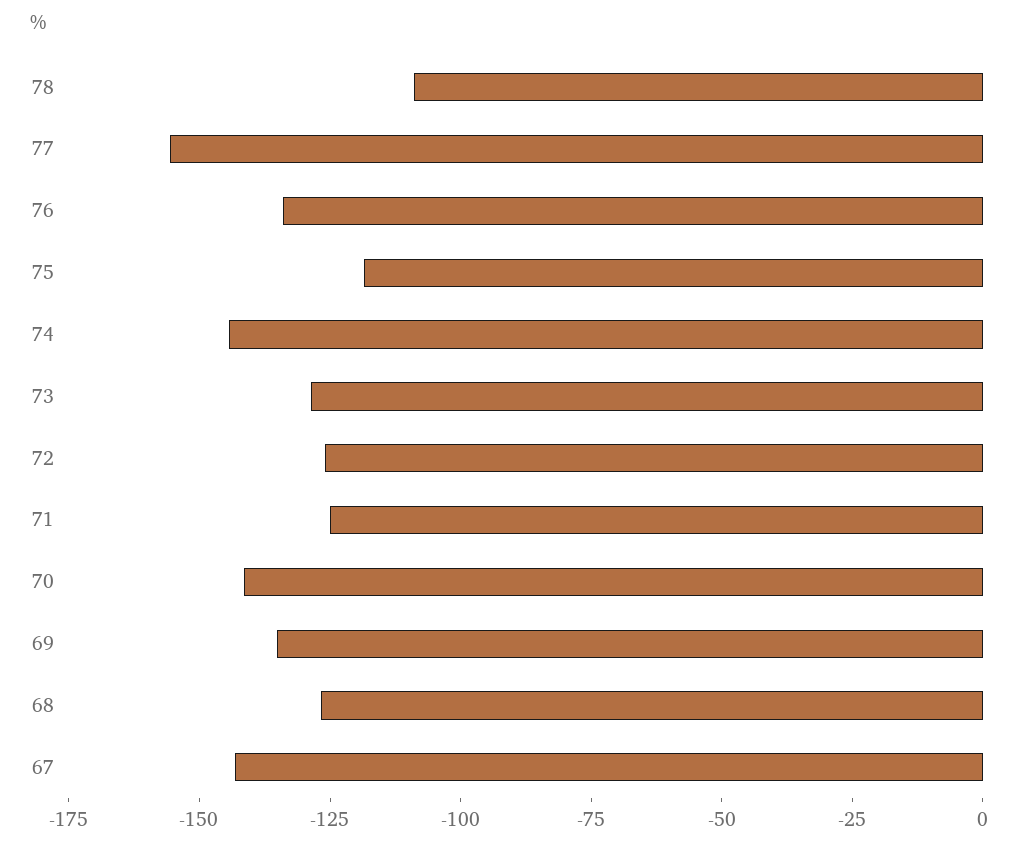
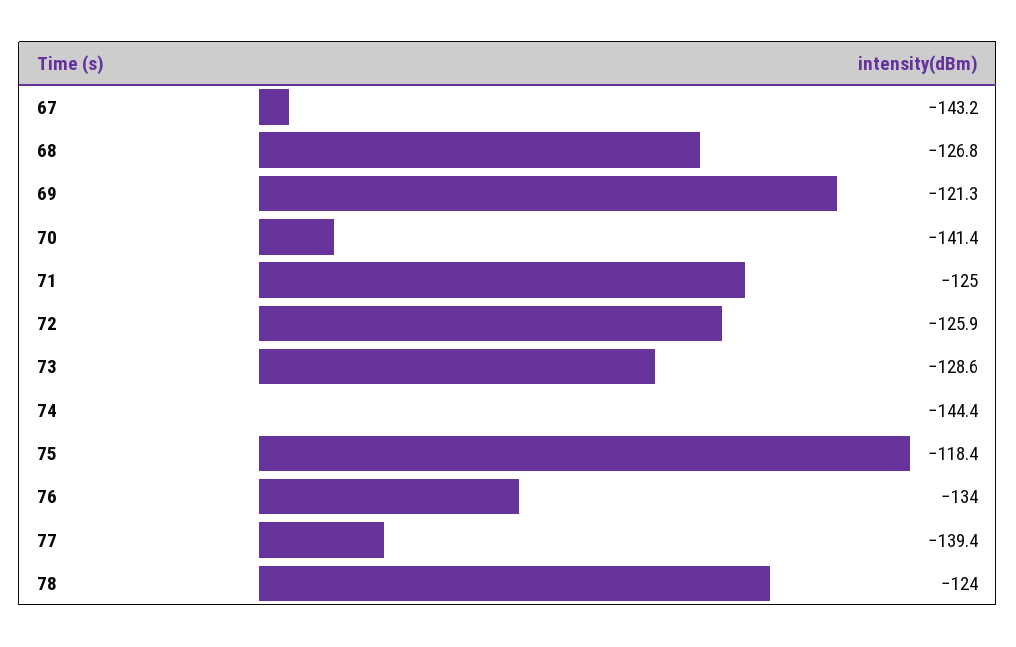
  {
-   "78": -110,
+   "78": -124,
-   "77": -155,
+   "77": -139.4,
    "76": -134,
    "75": -118.4,
    "74": -144.4,
    "73": -128.6,
    "72": -125.9,
    "71": -125,
    "70": -141.4,
-   "69": -135,
+   "69": -121.3,
    "68": -126.8,
    "67": -143.2
  }

